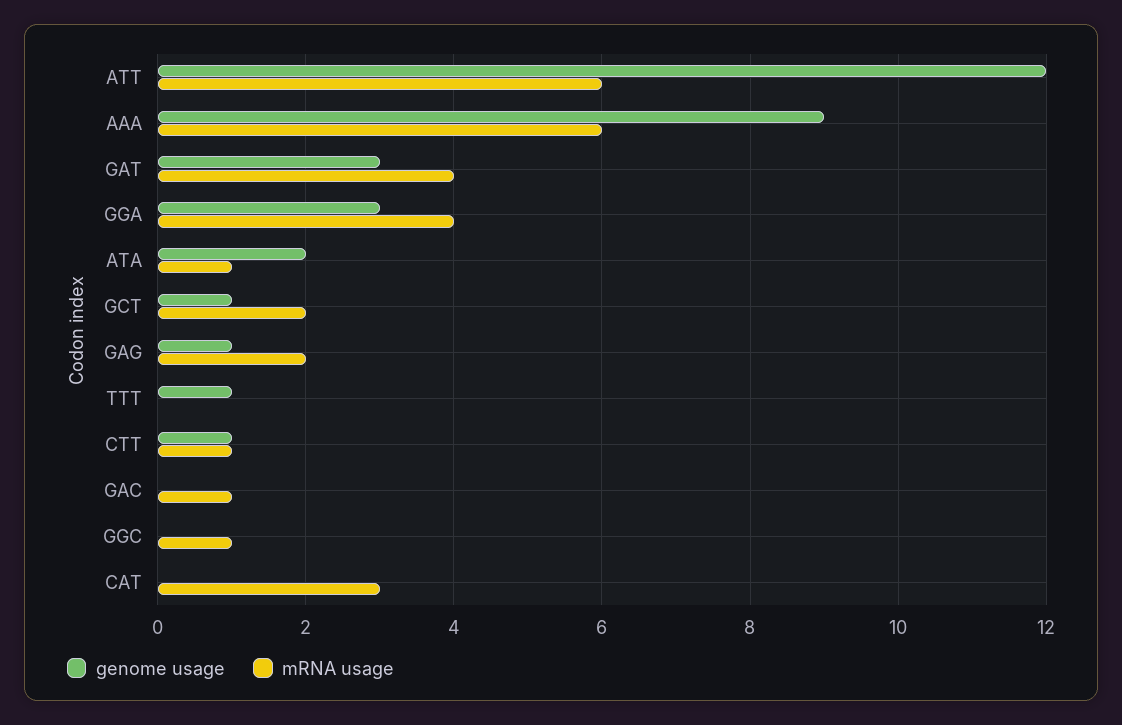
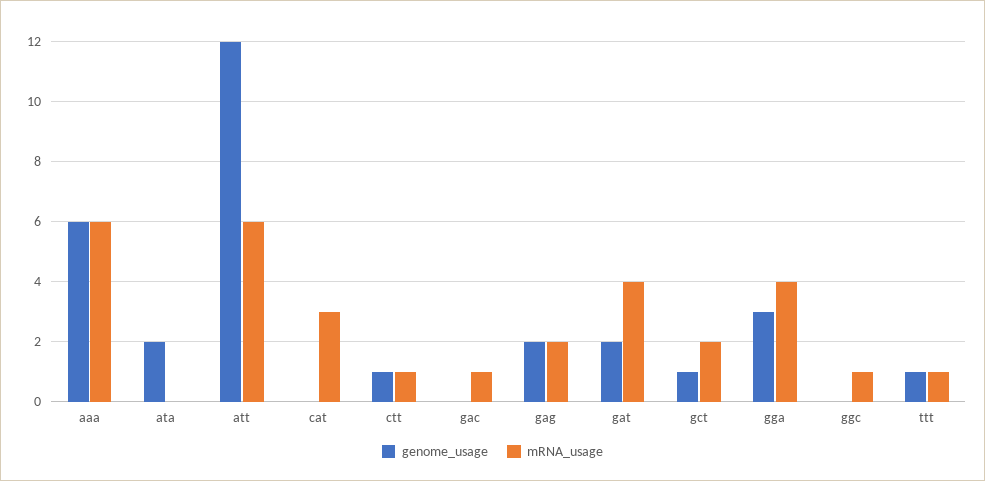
  {
    "genome usage": {
      "ATT": 12,
-     "AAA": 9,
+     "AAA": 6,
-     "GAT": 3,
+     "GAT": 2,
      "GGA": 3,
      "ATA": 2,
      "GCT": 1,
-     "GAG": 1,
+     "GAG": 2,
      "TTT": 1,
      "CTT": 1,
      "GAC": 0,
      "GGC": 0,
      "CAT": 0
    },
    "mRNA usage": {
      "ATT": 6,
      "AAA": 6,
      "GAT": 4,
      "GGA": 4,
-     "ATA": 1,
+     "ATA": 0,
      "GCT": 2,
      "GAG": 2,
-     "TTT": 0,
+     "TTT": 1,
      "CTT": 1,
      "GAC": 1,
      "GGC": 1,
      "CAT": 3
    }
  }

